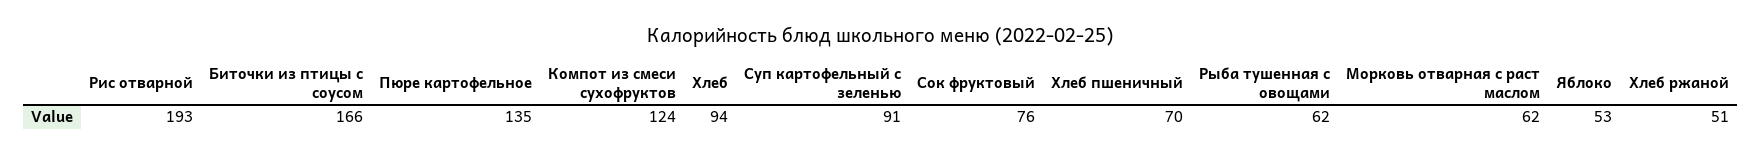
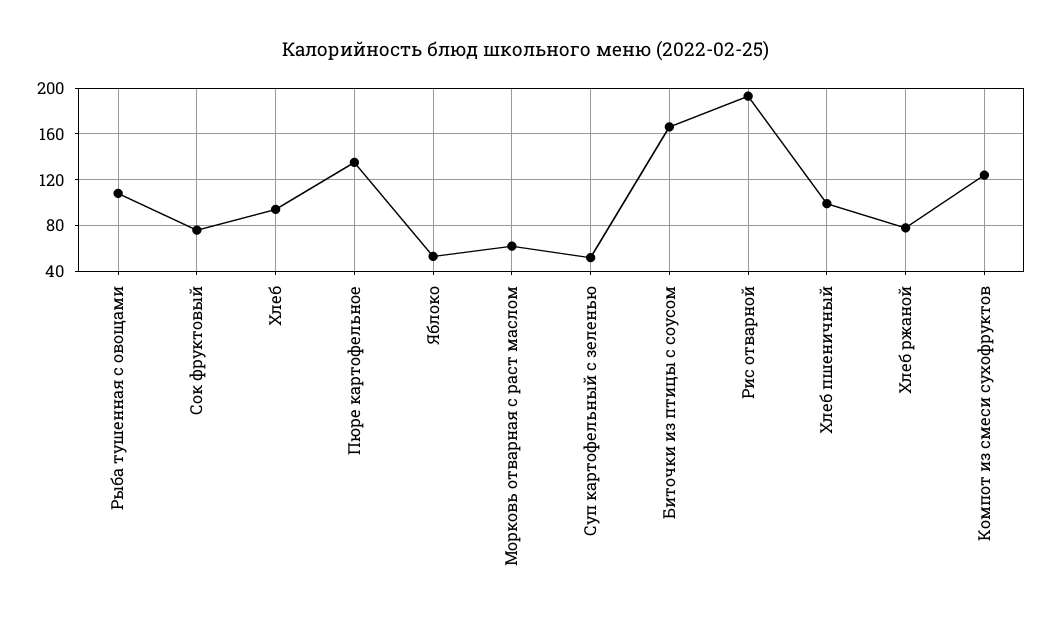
  {
    "Рис отварной": 193,
    "Биточки из птицы с соусом": 166,
    "Пюре картофельное": 135,
    "Компот из смеси сухофруктов": 124,
    "Хлеб": 94,
-   "Суп картофельный с зеленью": 91,
+   "Суп картофельный с зеленью": 50,
    "Сок фруктовый": 76,
-   "Хлеб пшеничный": 70,
+   "Хлеб пшеничный": 100,
-   "Рыба тушенная с овощами": 62,
+   "Рыба тушенная с овощами": 110,
    "Морковь отварная с раст маслом": 62,
    "Яблоко": 53,
-   "Хлеб ржаной": 51
+   "Хлеб ржаной": 80
  }

